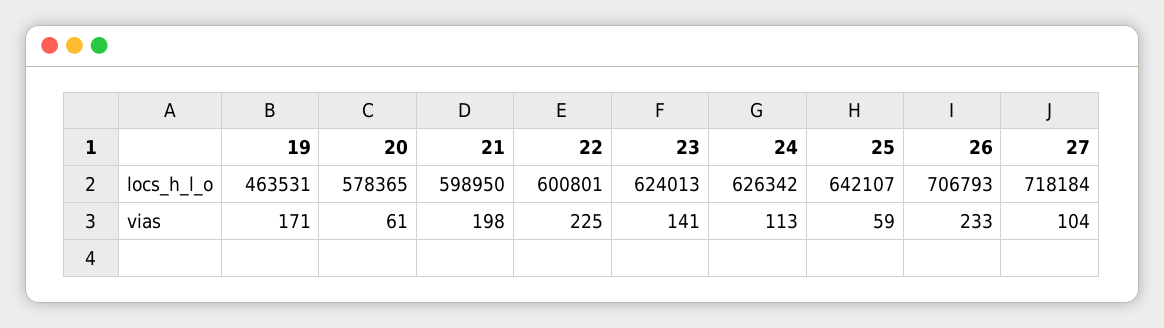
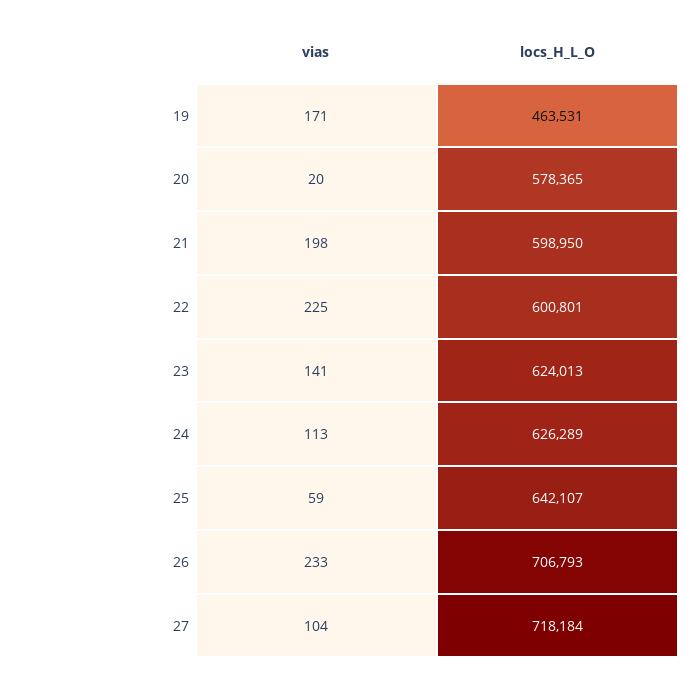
  {
    "19": {
      "locs_h_l_o": 463531,
      "vias": 171
    },
    "20": {
      "locs_h_l_o": 578365,
-     "vias": 61
+     "vias": 20
    },
    "21": {
      "locs_h_l_o": 598950,
      "vias": 198
    },
    "22": {
      "locs_h_l_o": 600801,
      "vias": 225
    },
    "23": {
      "locs_h_l_o": 624013,
      "vias": 141
    },
    "24": {
-     "locs_h_l_o": 626342,
+     "locs_h_l_o": 626289,
      "vias": 113
    },
    "25": {
      "locs_h_l_o": 642107,
      "vias": 59
    },
    "26": {
      "locs_h_l_o": 706793,
      "vias": 233
    },
    "27": {
      "locs_h_l_o": 718184,
      "vias": 104
    }
  }

